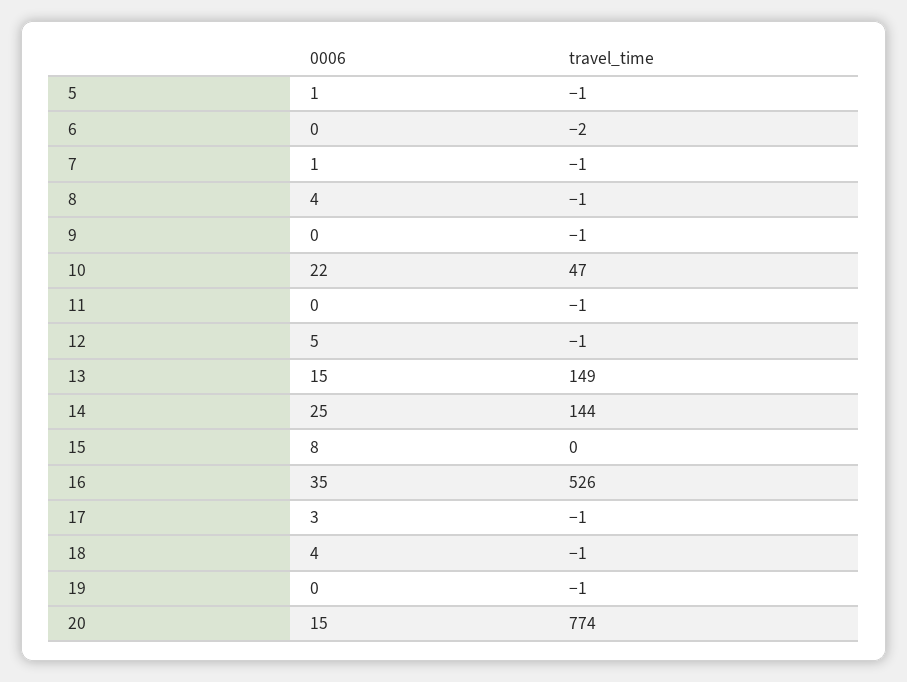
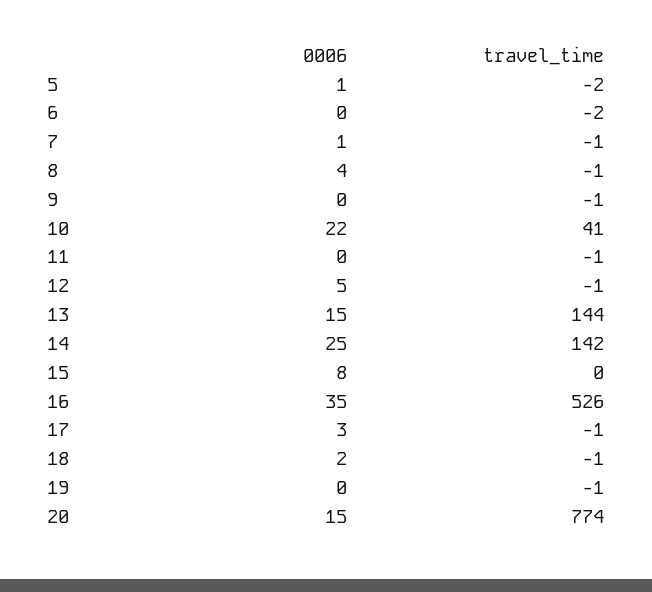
  {
    "0006": {
      "5": 1,
      "6": 0,
      "7": 1,
      "8": 4,
      "9": 0,
      "10": 22,
      "11": 0,
      "12": 5,
      "13": 15,
      "14": 25,
      "15": 8,
      "16": 35,
      "17": 3,
-     "18": 4,
+     "18": 2,
      "19": 0,
      "20": 15
    },
    "travel_time": {
-     "5": -1,
+     "5": -2,
      "6": -2,
      "7": -1,
      "8": -1,
      "9": -1,
-     "10": 47,
+     "10": 41,
      "11": -1,
      "12": -1,
-     "13": 149,
+     "13": 144,
-     "14": 144,
+     "14": 142,
      "15": 0,
      "16": 526,
      "17": -1,
      "18": -1,
      "19": -1,
      "20": 774
    }
  }

